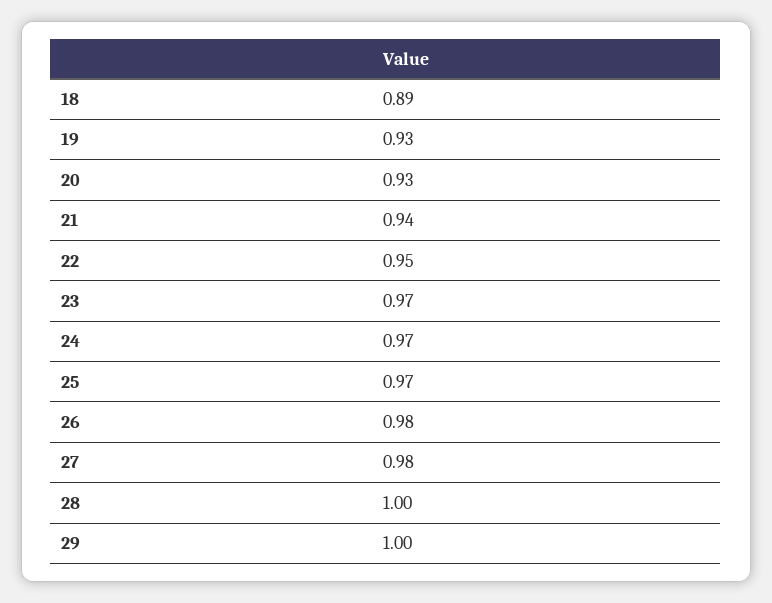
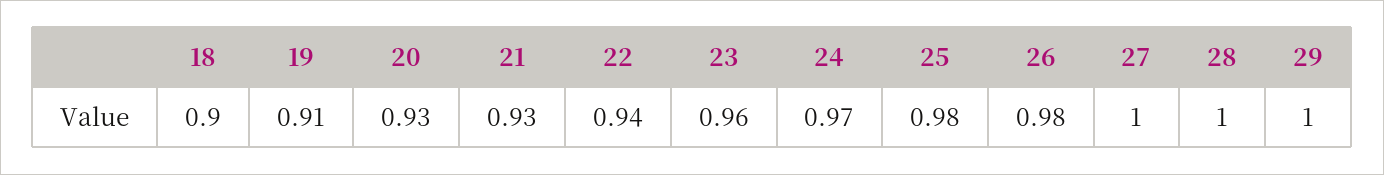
  {
-   "18": 0.89,
+   "18": 0.9,
-   "19": 0.93,
+   "19": 0.91,
    "20": 0.93,
-   "21": 0.94,
+   "21": 0.93,
-   "22": 0.95,
+   "22": 0.94,
-   "23": 0.97,
+   "23": 0.96,
    "24": 0.97,
-   "25": 0.97,
+   "25": 0.98,
    "26": 0.98,
-   "27": 0.98,
+   "27": 1,
    "28": 1,
    "29": 1
  }

